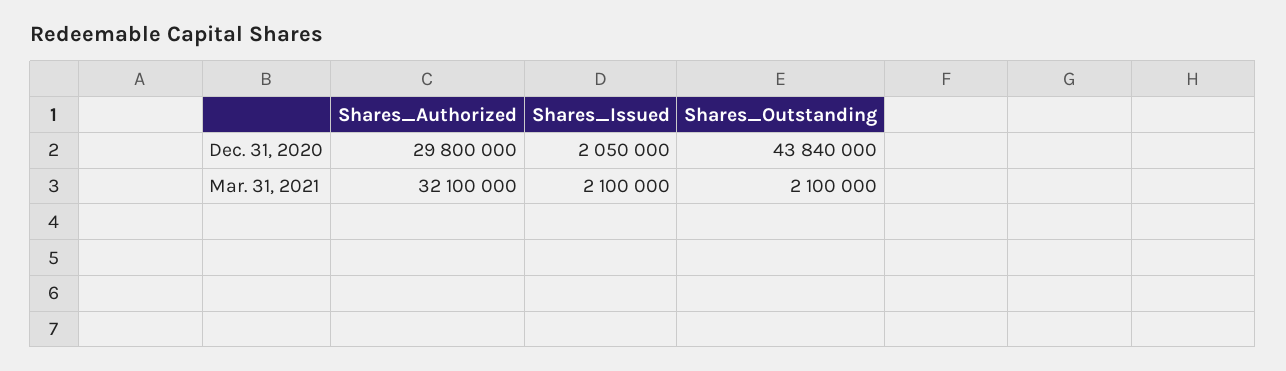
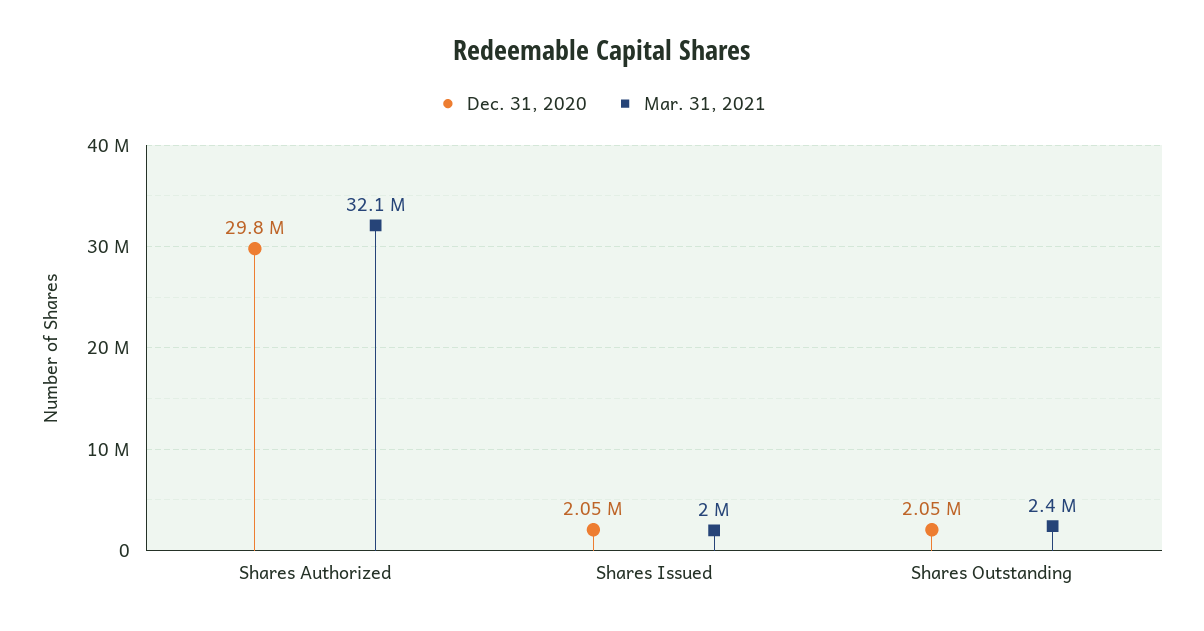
  {
    "Dec. 31, 2020": {
      "Shares_Authorized": 29800000,
      "Shares_Issued": 2050000,
-     "Shares_Outstanding": 43840000
+     "Shares_Outstanding": 2050000
    },
    "Mar. 31, 2021": {
      "Shares_Authorized": 32100000,
-     "Shares_Issued": 2100000,
+     "Shares_Issued": 2000000,
-     "Shares_Outstanding": 2100000
+     "Shares_Outstanding": 2400000
    }
  }

